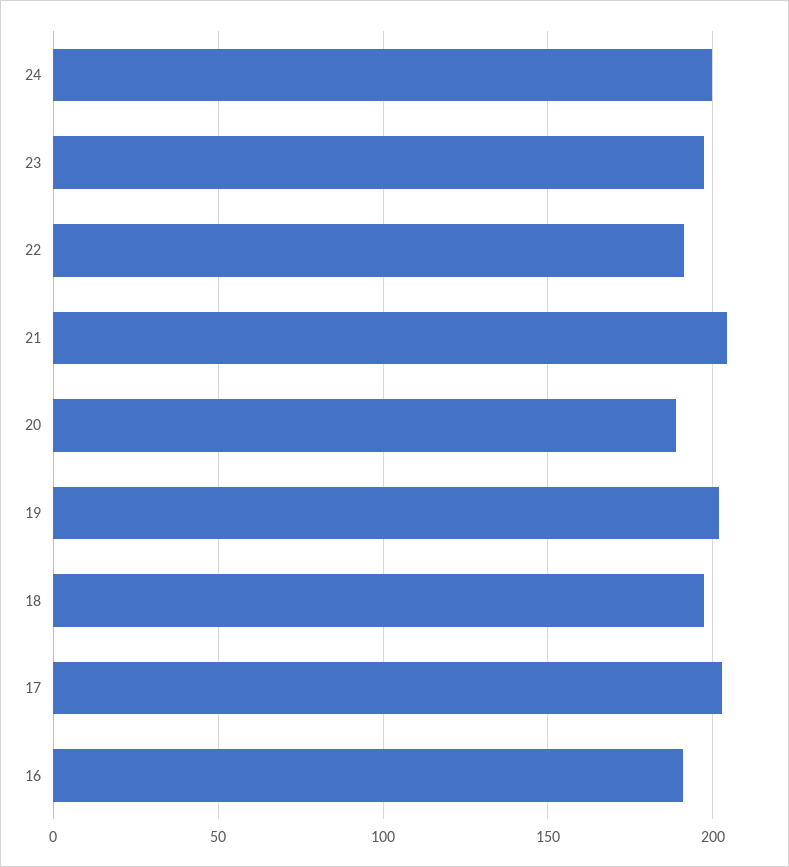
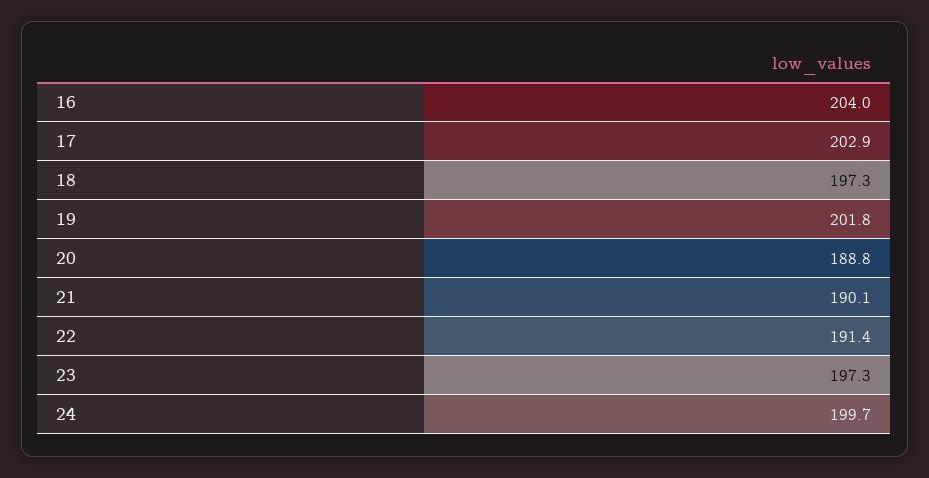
  {
    "24": 199.7,
    "23": 197.3,
    "22": 191.4,
-   "21": 205,
+   "21": 190.1,
    "20": 188.8,
    "19": 201.8,
    "18": 197.3,
    "17": 202.9,
-   "16": 190
+   "16": 204
  }

